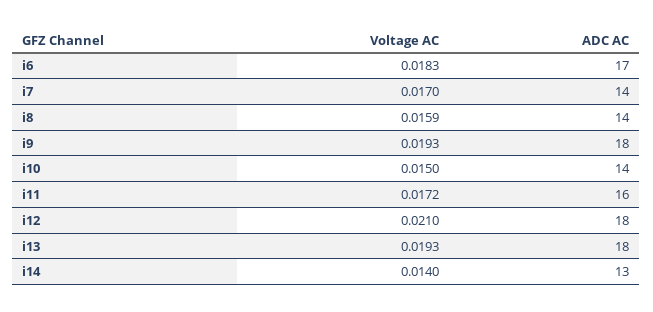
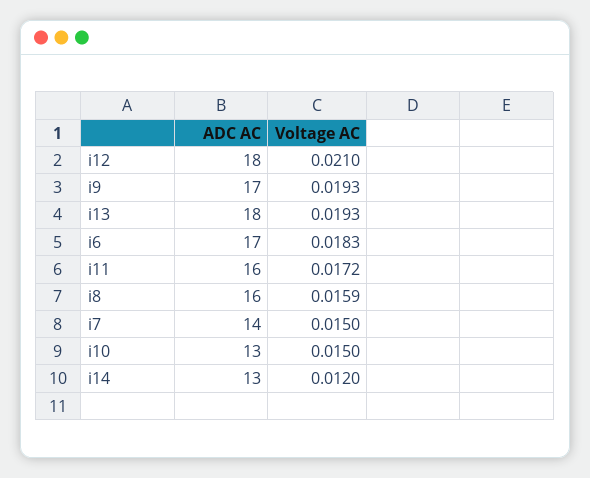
  {
    "Voltage AC": {
      "i6": 0.0183,
-     "i7": 0.017,
+     "i7": 0.015,
      "i8": 0.0159,
      "i9": 0.0193,
      "i10": 0.015,
      "i11": 0.0172,
      "i12": 0.021,
      "i13": 0.0193,
-     "i14": 0.014
+     "i14": 0.012
    },
    "ADC AC": {
      "i6": 17,
      "i7": 14,
-     "i8": 14,
+     "i8": 16,
-     "i9": 18,
+     "i9": 17,
-     "i10": 14,
+     "i10": 13,
      "i11": 16,
      "i12": 18,
      "i13": 18,
      "i14": 13
    }
  }

